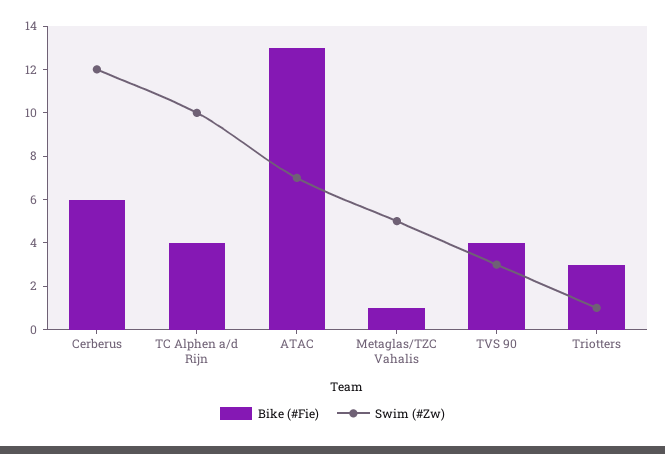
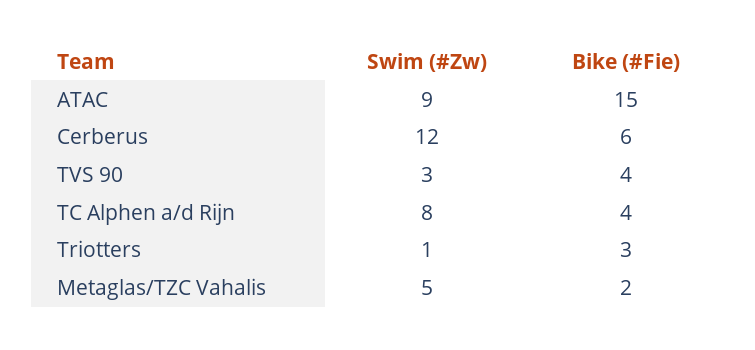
  {
    "Bike (#Fie)": {
      "Cerberus": 6,
      "TC Alphen a/d Rijn": 4,
-     "ATAC": 13,
+     "ATAC": 15,
-     "Metaglas/TZC Vahalis": 1,
+     "Metaglas/TZC Vahalis": 2,
      "TVS 90": 4,
      "Triotters": 3
    },
    "Swim (#Zw)": {
      "Cerberus": 12,
-     "TC Alphen a/d Rijn": 10,
+     "TC Alphen a/d Rijn": 8,
-     "ATAC": 7,
+     "ATAC": 9,
      "Metaglas/TZC Vahalis": 5,
      "TVS 90": 3,
      "Triotters": 1
    }
  }

